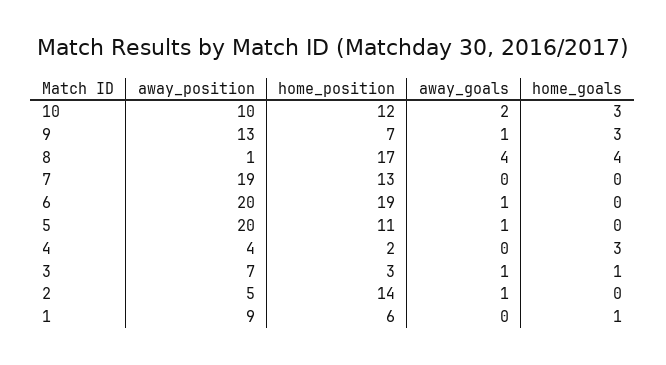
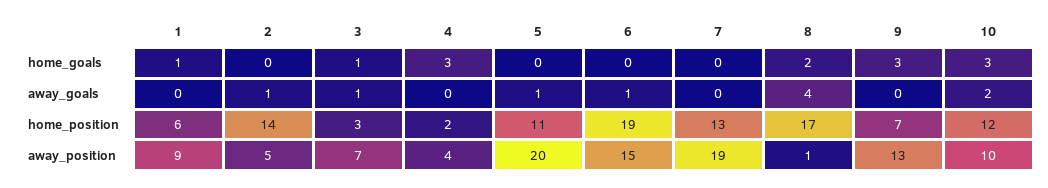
  {
    "away_position": {
      "10": 10,
      "9": 13,
      "8": 1,
      "7": 19,
-     "6": 20,
+     "6": 15,
      "5": 20,
      "4": 4,
      "3": 7,
      "2": 5,
      "1": 9
    },
    "home_position": {
      "10": 12,
      "9": 7,
      "8": 17,
      "7": 13,
      "6": 19,
      "5": 11,
      "4": 2,
      "3": 3,
      "2": 14,
      "1": 6
    },
    "away_goals": {
      "10": 2,
-     "9": 1,
+     "9": 0,
      "8": 4,
      "7": 0,
      "6": 1,
      "5": 1,
      "4": 0,
      "3": 1,
      "2": 1,
      "1": 0
    },
    "home_goals": {
      "10": 3,
      "9": 3,
-     "8": 4,
+     "8": 2,
      "7": 0,
      "6": 0,
      "5": 0,
      "4": 3,
      "3": 1,
      "2": 0,
      "1": 1
    }
  }

